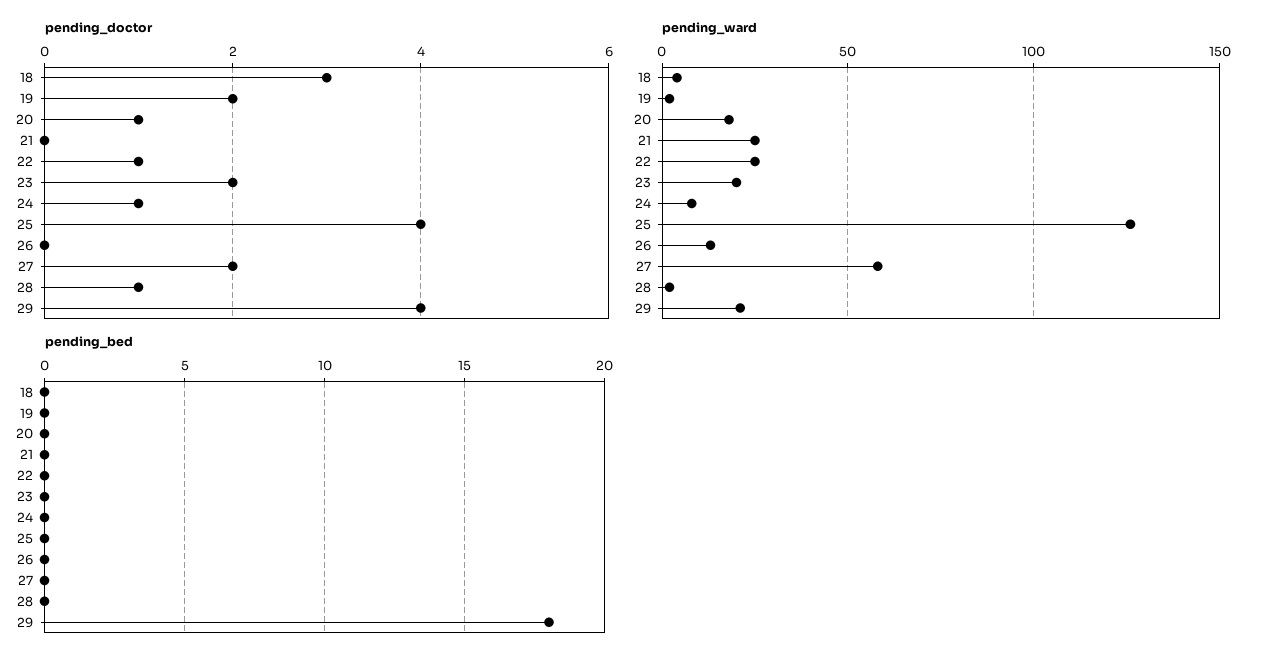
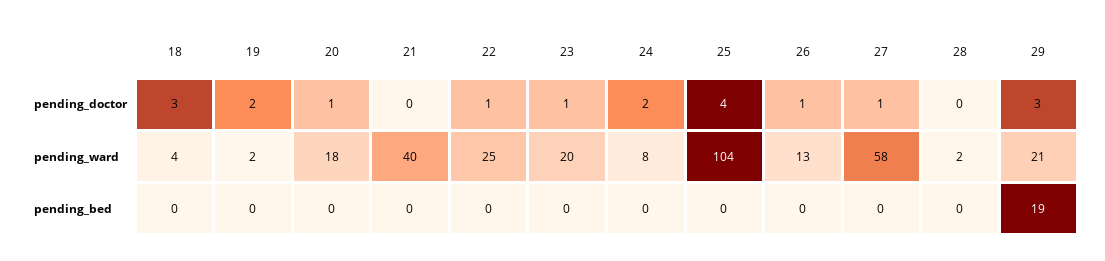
  {
    "pending_doctor": {
      "18": 3,
      "19": 2,
      "20": 1,
      "21": 0,
      "22": 1,
-     "23": 2,
+     "23": 1,
-     "24": 1,
+     "24": 2,
      "25": 4,
-     "26": 0,
+     "26": 1,
-     "27": 2,
+     "27": 1,
-     "28": 1,
+     "28": 0,
-     "29": 4
+     "29": 3
    },
    "pending_ward": {
      "18": 4,
      "19": 2,
      "20": 18,
-     "21": 25,
+     "21": 40,
      "22": 25,
      "23": 20,
      "24": 8,
-     "25": 125,
+     "25": 104,
      "26": 13,
      "27": 58,
      "28": 2,
      "29": 21
    },
    "pending_bed": {
      "18": 0,
      "19": 0,
      "20": 0,
      "21": 0,
      "22": 0,
      "23": 0,
      "24": 0,
      "25": 0,
      "26": 0,
      "27": 0,
      "28": 0,
-     "29": 18
+     "29": 19
    }
  }

